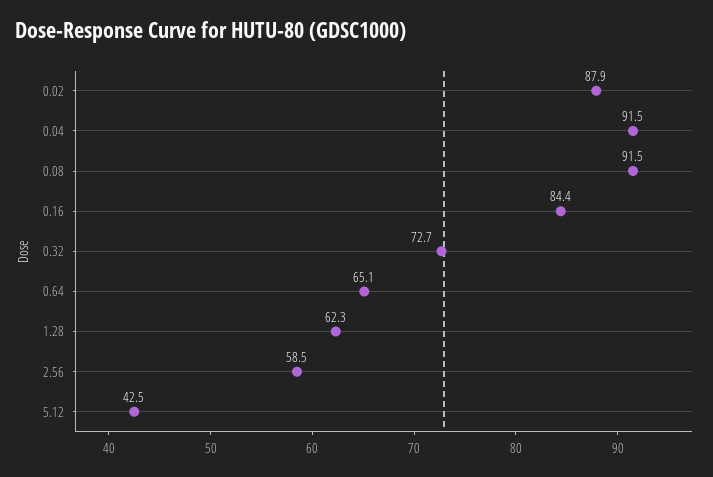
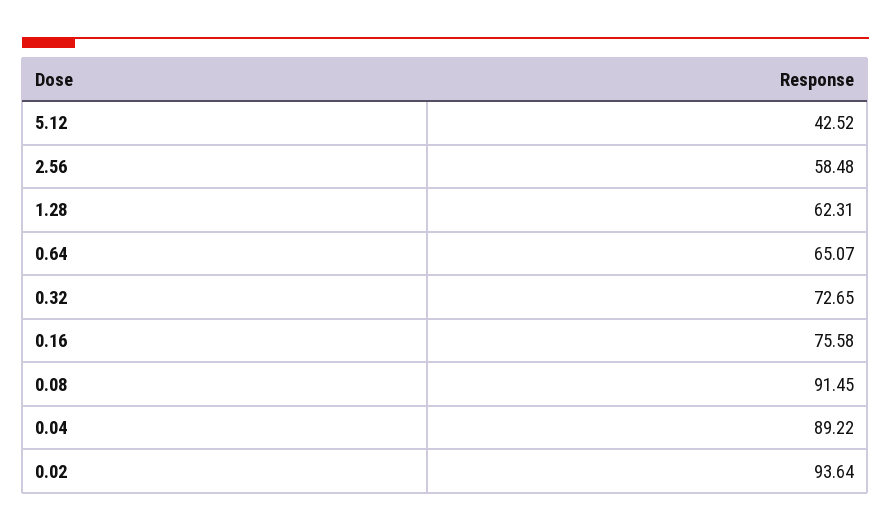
  {
-   "0.02": 87.9,
+   "0.02": 93.64,
-   "0.04": 91.5,
+   "0.04": 89.22,
    "0.08": 91.45,
-   "0.16": 84.4,
+   "0.16": 75.58,
    "0.32": 72.65,
    "0.64": 65.07,
    "1.28": 62.31,
    "2.56": 58.48,
    "5.12": 42.52
  }

